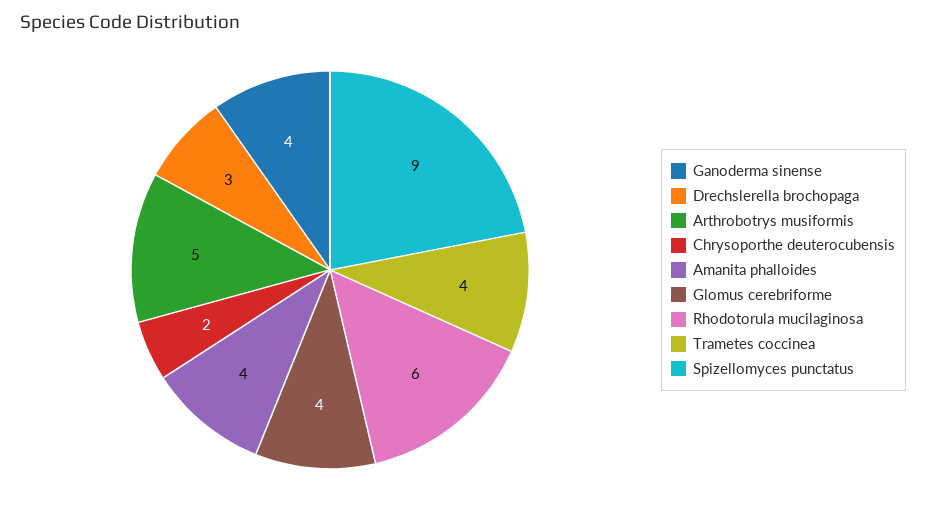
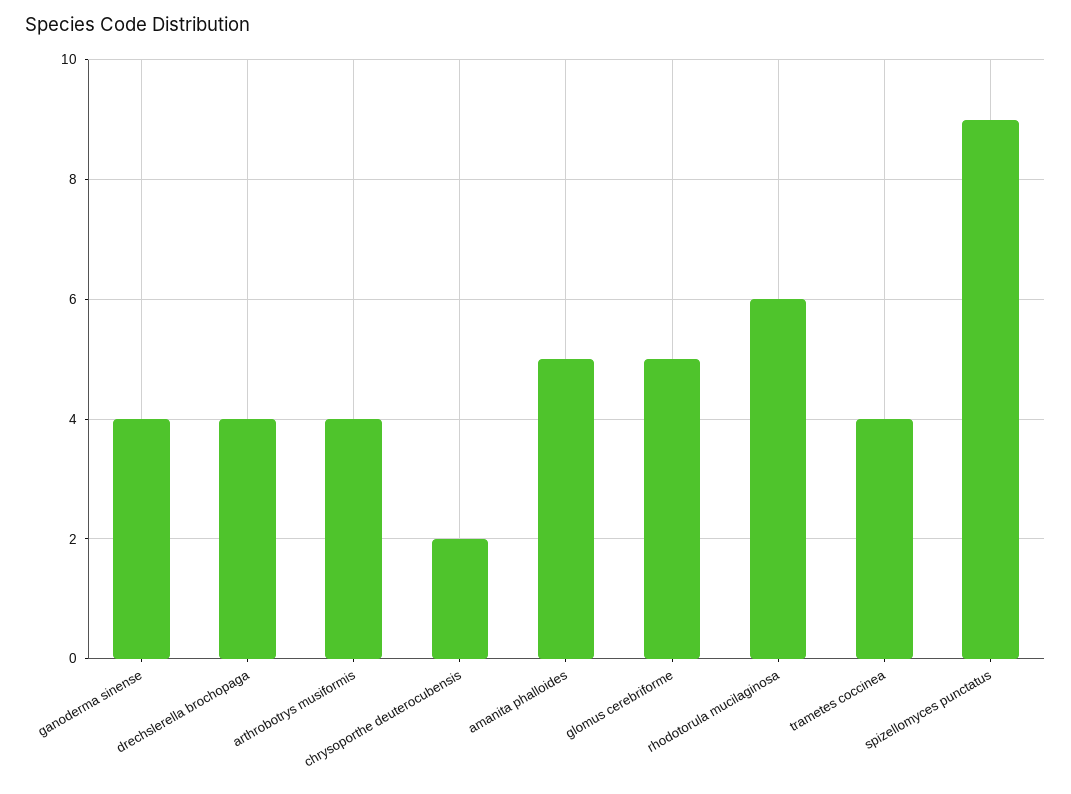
  {
    "Ganoderma sinense": 4,
-   "Drechslerella brochopaga": 3,
+   "Drechslerella brochopaga": 4,
-   "Arthrobotrys musiformis": 5,
+   "Arthrobotrys musiformis": 4,
    "Chrysoporthe deuterocubensis": 2,
-   "Amanita phalloides": 4,
+   "Amanita phalloides": 5,
-   "Glomus cerebriforme": 4,
+   "Glomus cerebriforme": 5,
    "Rhodotorula mucilaginosa": 6,
    "Trametes coccinea": 4,
    "Spizellomyces punctatus": 9
  }

